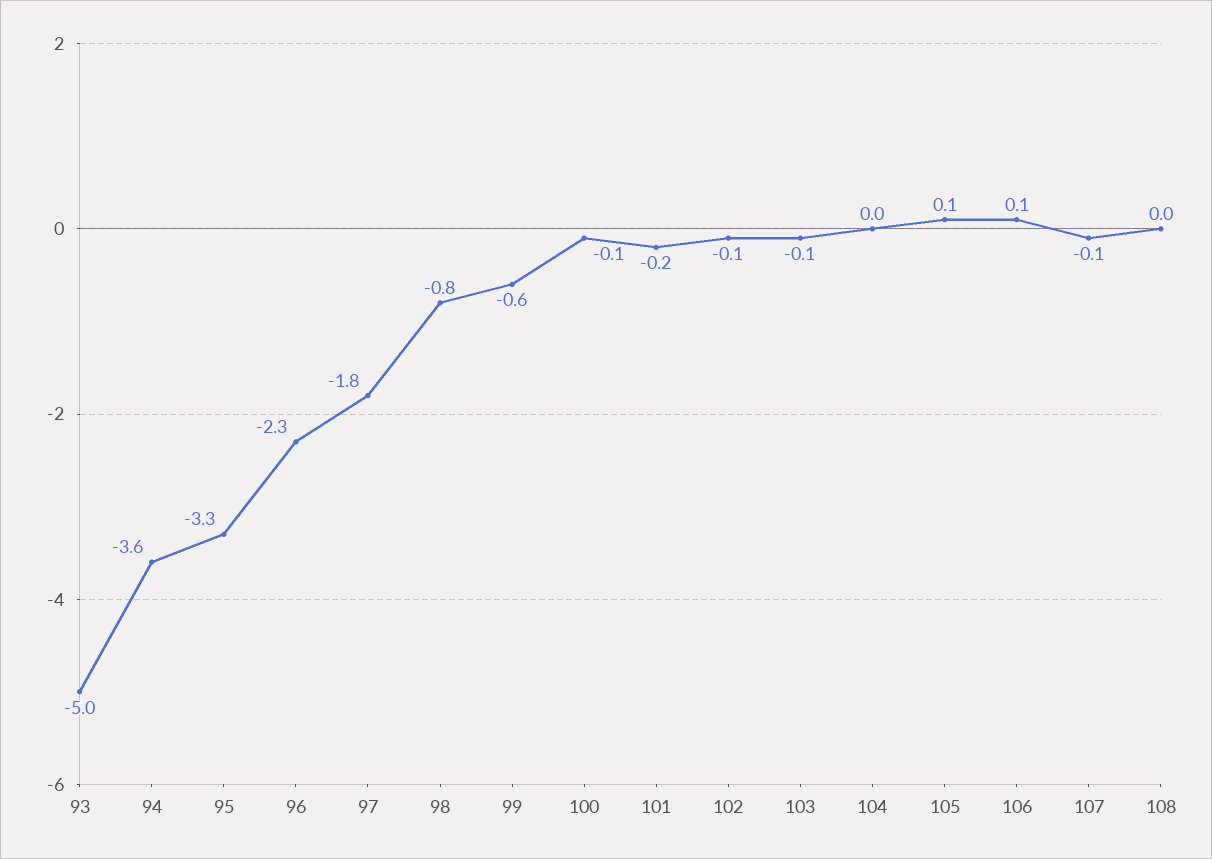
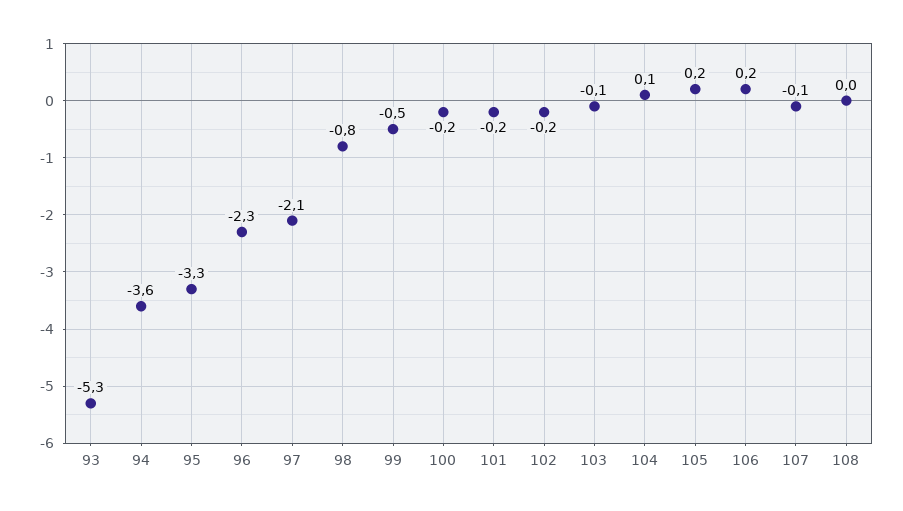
  {
-   "93": -5,
+   "93": -5.3,
    "94": -3.6,
    "95": -3.3,
    "96": -2.3,
-   "97": -1.8,
+   "97": -2.1,
    "98": -0.8,
-   "99": -0.6,
+   "99": -0.5,
-   "100": -0.1,
+   "100": -0.2,
    "101": -0.2,
-   "102": -0.1,
+   "102": -0.2,
    "103": -0.1,
-   "104": 0,
+   "104": 0.1,
-   "105": 0.1,
+   "105": 0.2,
-   "106": 0.1,
+   "106": 0.2,
    "107": -0.1,
    "108": 0
  }

